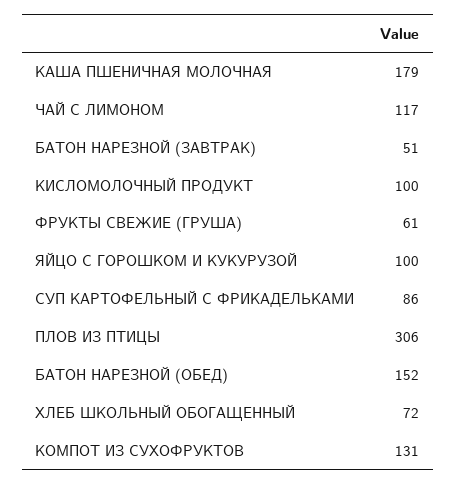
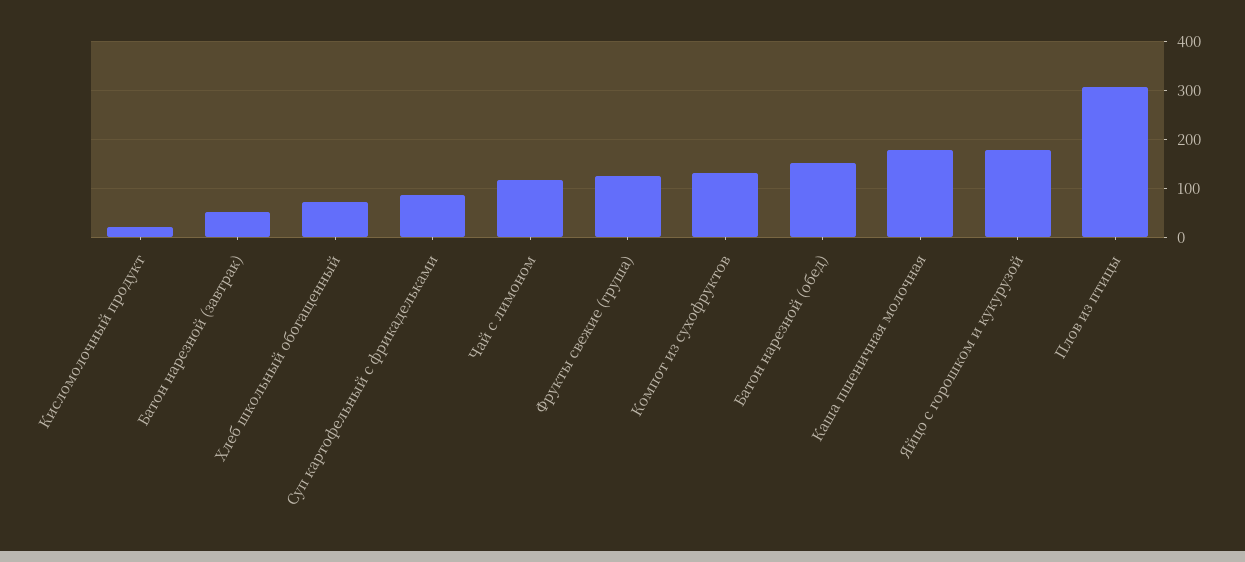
  {
    "КАША ПШЕНИЧНАЯ МОЛОЧНАЯ": 179,
    "ЧАЙ С ЛИМОНОМ": 117,
    "БАТОН НАРЕЗНОЙ (ЗАВТРАК)": 51,
-   "КИСЛОМОЛОЧНЫЙ ПРОДУКТ": 100,
+   "КИСЛОМОЛОЧНЫЙ ПРОДУКТ": 20,
-   "ФРУКТЫ СВЕЖИЕ (ГРУША)": 61,
+   "ФРУКТЫ СВЕЖИЕ (ГРУША)": 120,
-   "ЯЙЦО С ГОРОШКОМ И КУКУРУЗОЙ": 100,
+   "ЯЙЦО С ГОРОШКОМ И КУКУРУЗОЙ": 180,
    "СУП КАРТОФЕЛЬНЫЙ С ФРИКАДЕЛЬКАМИ": 86,
    "ПЛОВ ИЗ ПТИЦЫ": 306,
    "БАТОН НАРЕЗНОЙ (ОБЕД)": 152,
    "ХЛЕБ ШКОЛЬНЫЙ ОБОГАЩЕННЫЙ": 72,
    "КОМПОТ ИЗ СУХОФРУКТОВ": 131
  }

